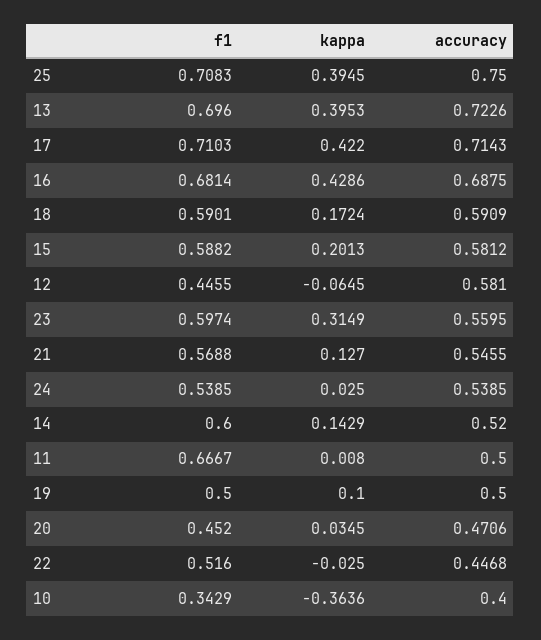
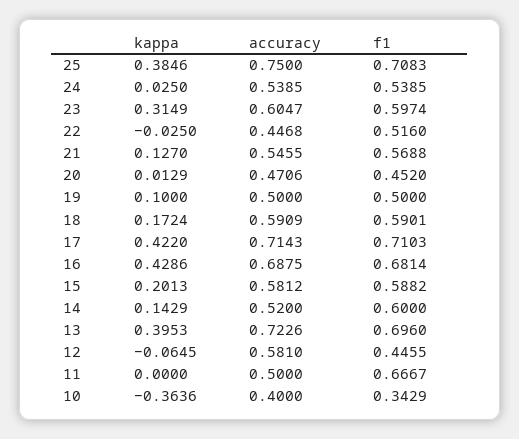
  {
    "f1": {
      "25": 0.7083,
      "13": 0.696,
      "17": 0.7103,
      "16": 0.6814,
      "18": 0.5901,
      "15": 0.5882,
      "12": 0.4455,
      "23": 0.5974,
      "21": 0.5688,
      "24": 0.5385,
      "14": 0.6,
      "11": 0.6667,
      "19": 0.5,
      "20": 0.452,
      "22": 0.516,
      "10": 0.3429
    },
    "kappa": {
-     "25": 0.3945,
+     "25": 0.3846,
      "13": 0.3953,
      "17": 0.422,
      "16": 0.4286,
      "18": 0.1724,
      "15": 0.2013,
      "12": -0.0645,
      "23": 0.3149,
      "21": 0.127,
      "24": 0.025,
      "14": 0.1429,
-     "11": 0.008,
+     "11": 0,
      "19": 0.1,
-     "20": 0.0345,
+     "20": 0.0129,
      "22": -0.025,
      "10": -0.3636
    },
    "accuracy": {
      "25": 0.75,
      "13": 0.7226,
      "17": 0.7143,
      "16": 0.6875,
      "18": 0.5909,
      "15": 0.5812,
      "12": 0.581,
-     "23": 0.5595,
+     "23": 0.6047,
      "21": 0.5455,
      "24": 0.5385,
      "14": 0.52,
      "11": 0.5,
      "19": 0.5,
      "20": 0.4706,
      "22": 0.4468,
      "10": 0.4
    }
  }

